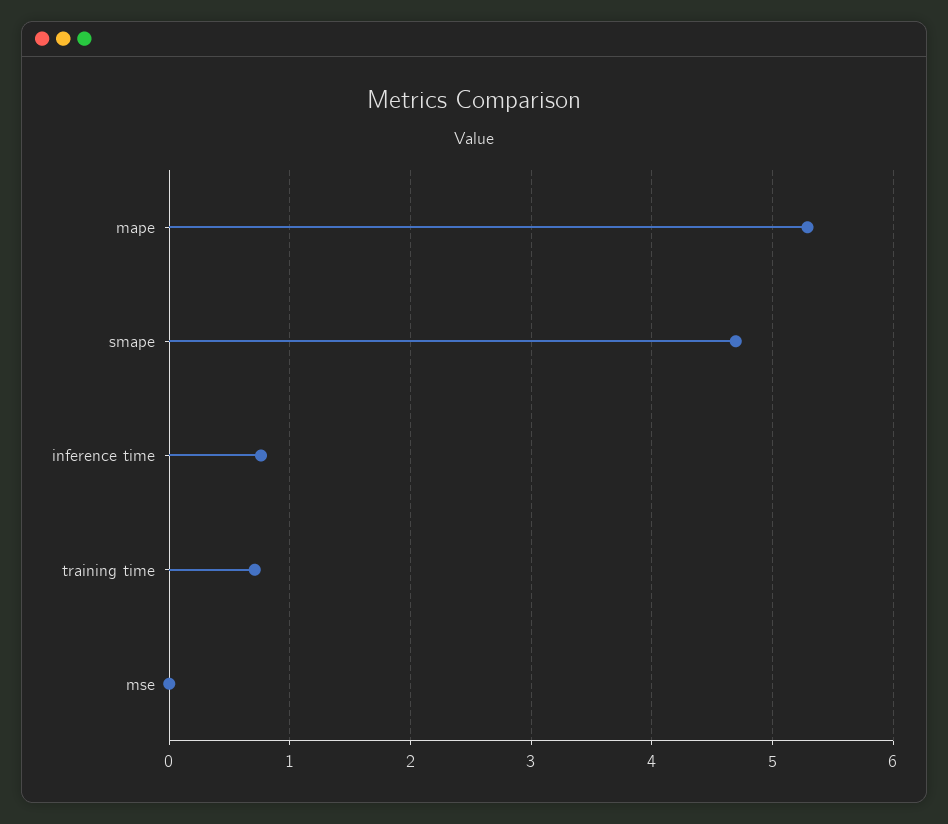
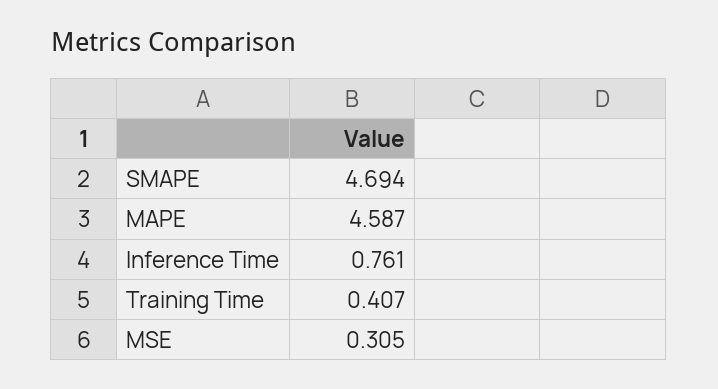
  {
-   "mape": 5.3,
+   "mape": 4.587,
    "smape": 4.694,
    "inference time": 0.761,
-   "training time": 0.7,
+   "training time": 0.407,
-   "mse": 0
+   "mse": 0.305
  }

